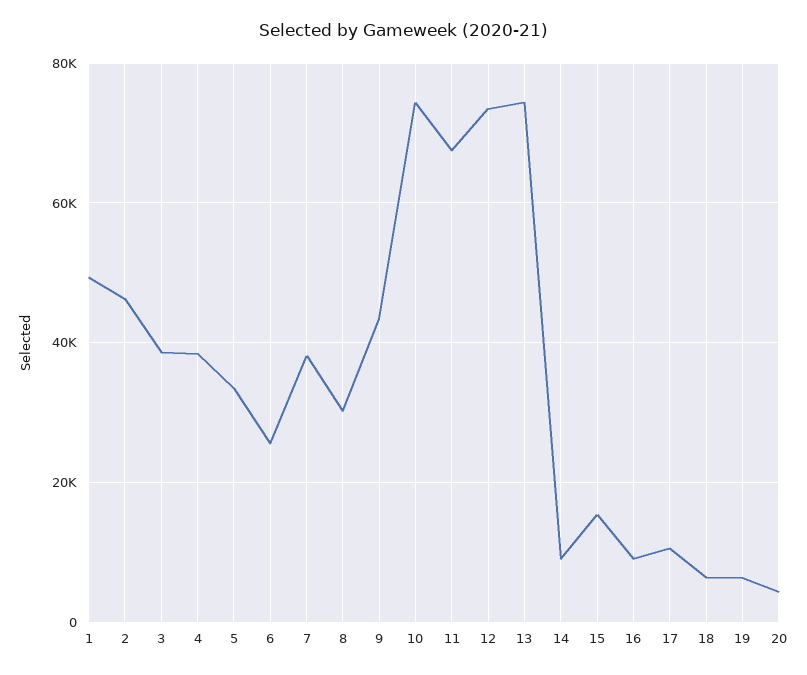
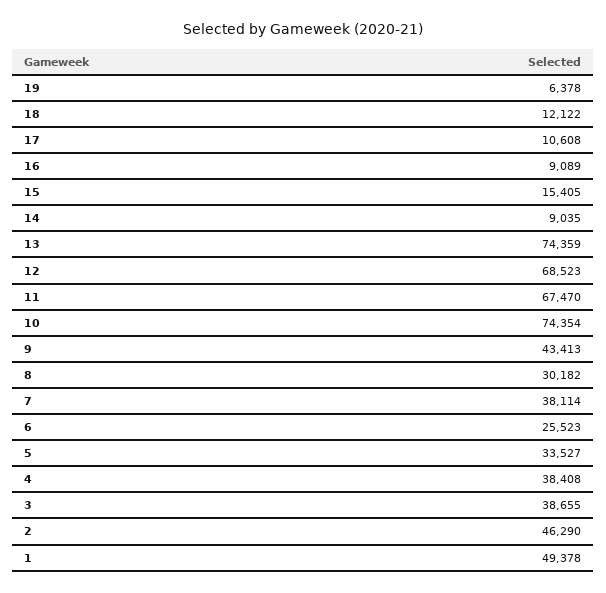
  {
    "1": 49378,
    "2": 46290,
    "3": 38655,
    "4": 38408,
    "5": 33527,
    "6": 25523,
    "7": 38114,
    "8": 30182,
    "9": 43413,
    "10": 74354,
    "11": 67470,
-   "12": 74000,
+   "12": 68523,
    "13": 74359,
    "14": 9035,
    "15": 15405,
    "16": 9089,
    "17": 10608,
-   "18": 6000,
+   "18": 12122,
-   "19": 6378,
+   "19": 6378
-   "20": 4000
  }

